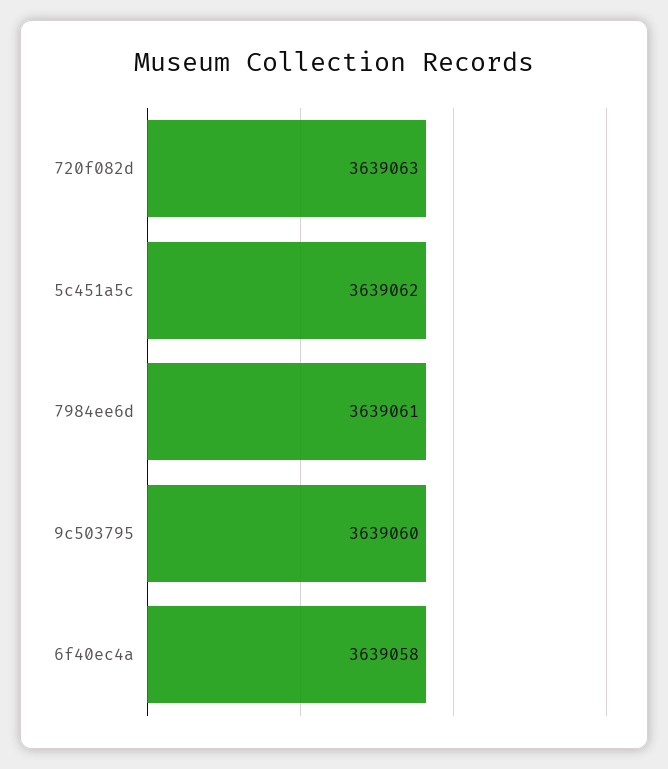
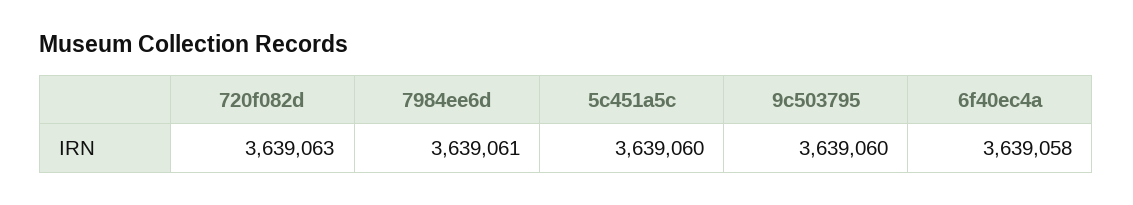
  {
    "720f082d": 3639063,
-   "5c451a5c": 3639062,
+   "5c451a5c": 3639060,
    "7984ee6d": 3639061,
    "9c503795": 3639060,
    "6f40ec4a": 3639058
  }

